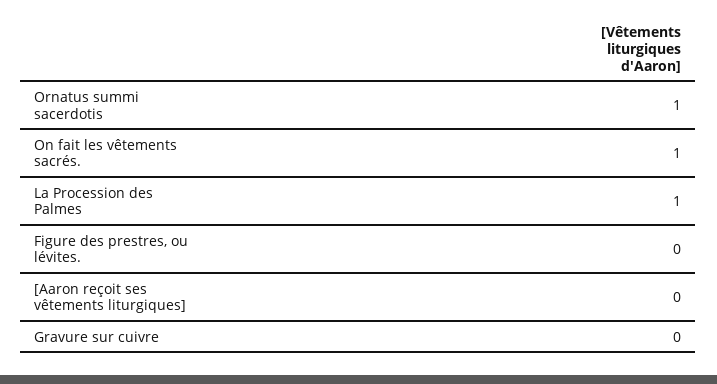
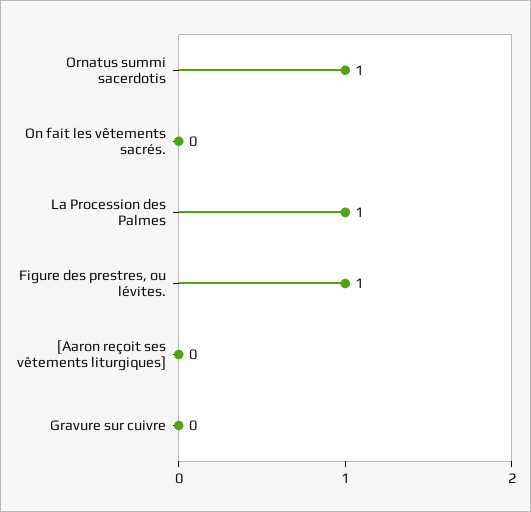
  {
    "Ornatus summi sacerdotis": 1,
-   "On fait les vêtements sacrés.": 1,
+   "On fait les vêtements sacrés.": 0,
    "La Procession des Palmes": 1,
-   "Figure des prestres, ou lévites.": 0,
+   "Figure des prestres, ou lévites.": 1,
    "[Aaron reçoit ses vêtements liturgiques]": 0,
    "Gravure sur cuivre": 0
  }

